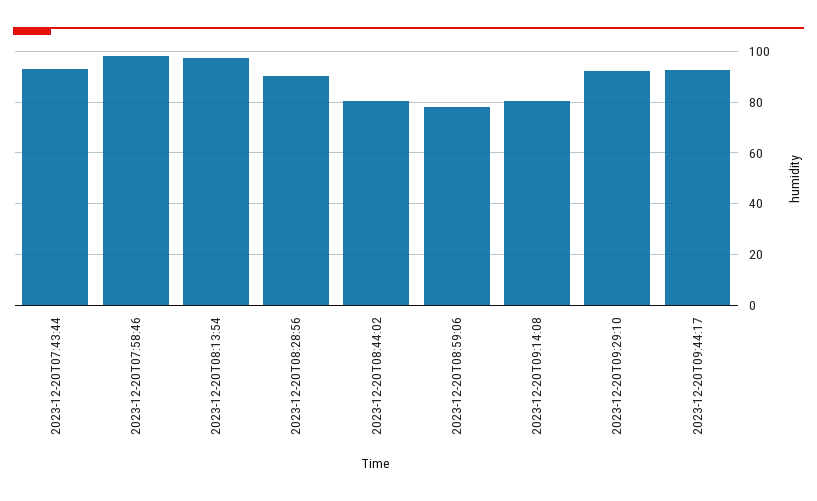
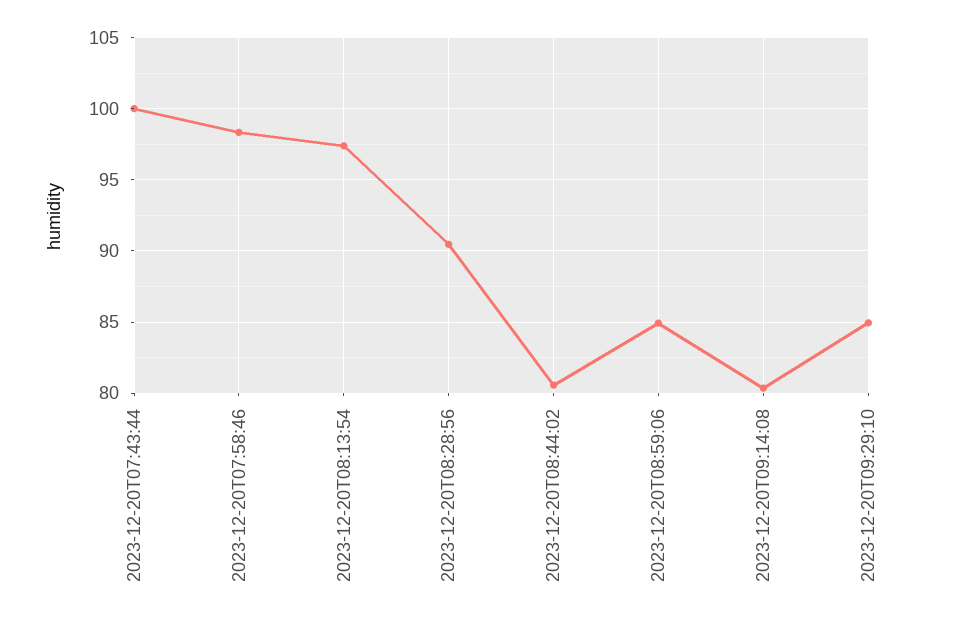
  {
-   "2023-12-20T07:43:44": 92.5,
+   "2023-12-20T07:43:44": 100,
    "2023-12-20T07:58:46": 98.5,
    "2023-12-20T08:13:54": 97.5,
    "2023-12-20T08:28:56": 90.5,
    "2023-12-20T08:44:02": 80.5,
-   "2023-12-20T08:59:06": 77.5,
+   "2023-12-20T08:59:06": 85,
    "2023-12-20T09:14:08": 80.5,
-   "2023-12-20T09:29:10": 92.5,
+   "2023-12-20T09:29:10": 85
-   "2023-12-20T09:44:17": 92.5
  }

